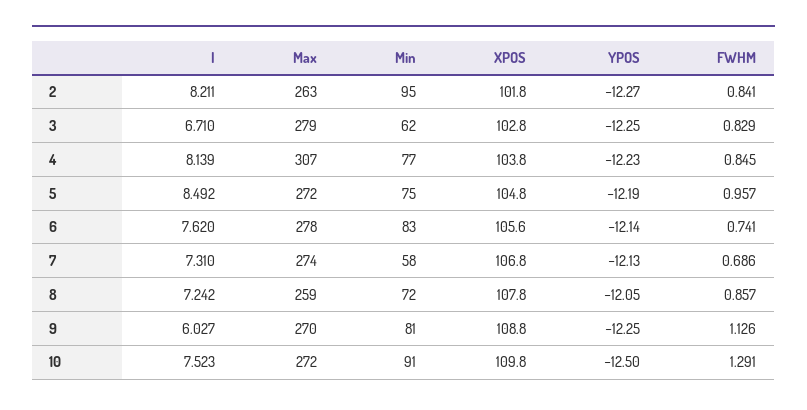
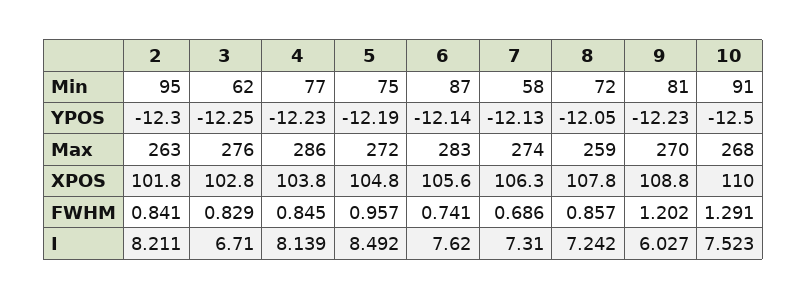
  {
    "I": {
      "2": 8.211,
      "3": 6.71,
      "4": 8.139,
      "5": 8.492,
      "6": 7.62,
      "7": 7.31,
      "8": 7.242,
      "9": 6.027,
      "10": 7.523
    },
    "Max": {
      "2": 263,
-     "3": 279,
+     "3": 276,
-     "4": 307,
+     "4": 286,
      "5": 272,
-     "6": 278,
+     "6": 283,
      "7": 274,
      "8": 259,
      "9": 270,
-     "10": 272
+     "10": 268
    },
    "Min": {
      "2": 95,
      "3": 62,
      "4": 77,
      "5": 75,
-     "6": 83,
+     "6": 87,
      "7": 58,
      "8": 72,
      "9": 81,
      "10": 91
    },
    "XPOS": {
      "2": 101.8,
      "3": 102.8,
      "4": 103.8,
      "5": 104.8,
      "6": 105.6,
-     "7": 106.8,
+     "7": 106.3,
      "8": 107.8,
      "9": 108.8,
-     "10": 109.8
+     "10": 110
    },
    "YPOS": {
-     "2": -12.27,
+     "2": -12.3,
      "3": -12.25,
      "4": -12.23,
      "5": -12.19,
      "6": -12.14,
      "7": -12.13,
      "8": -12.05,
-     "9": -12.25,
+     "9": -12.23,
      "10": -12.5
    },
    "FWHM": {
      "2": 0.841,
      "3": 0.829,
      "4": 0.845,
      "5": 0.957,
      "6": 0.741,
      "7": 0.686,
      "8": 0.857,
-     "9": 1.126,
+     "9": 1.202,
      "10": 1.291
    }
  }

